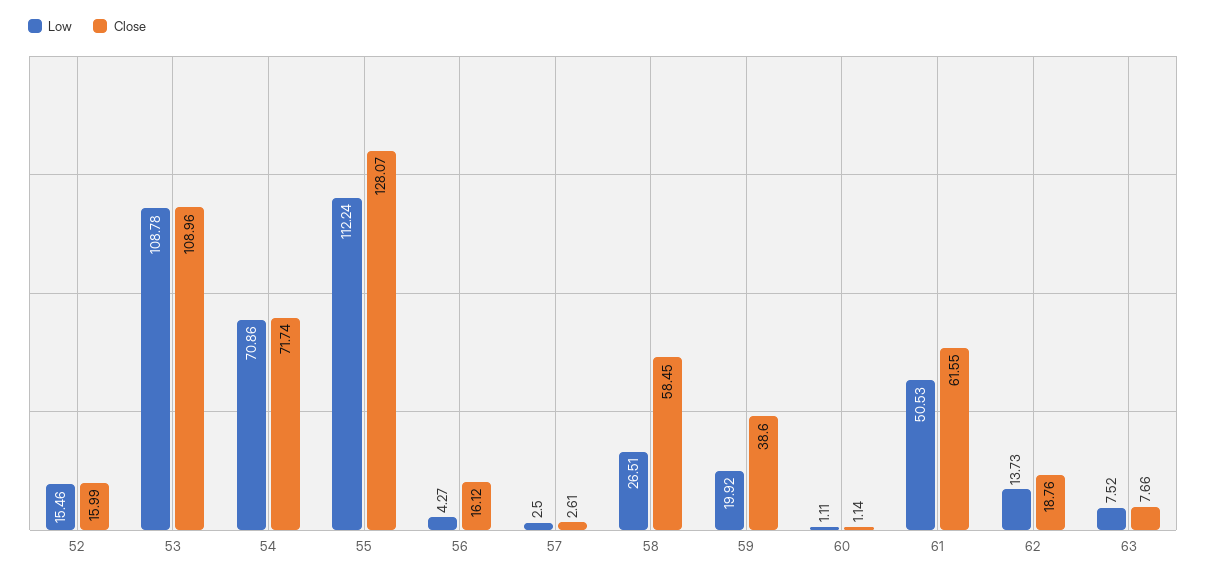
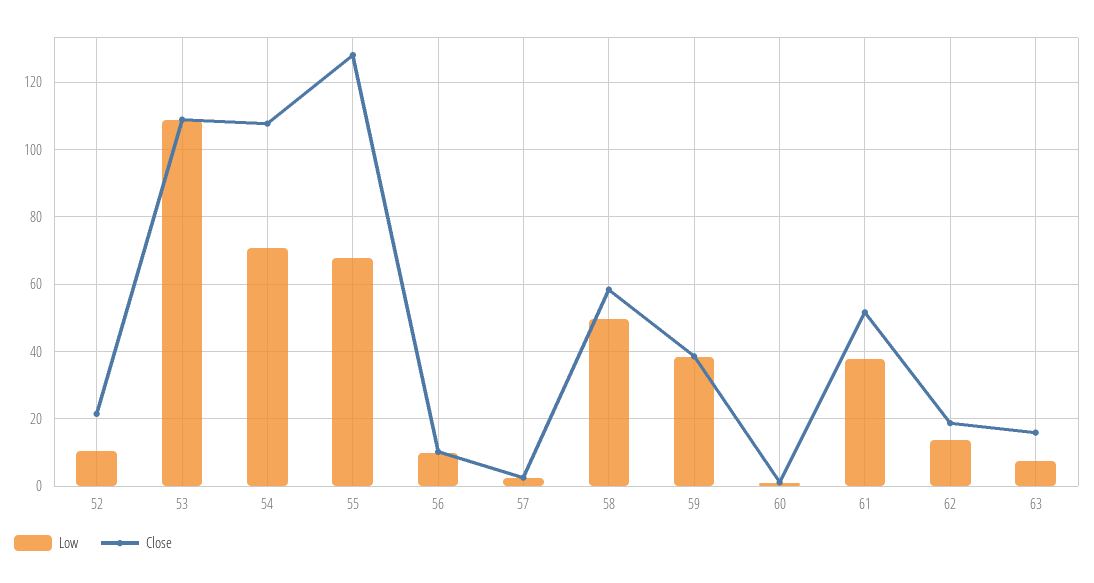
  {
    "Low": {
-     "52": 15.46,
+     "52": 10,
      "53": 108.78,
      "54": 70.86,
-     "55": 112.24,
+     "55": 68,
-     "56": 4.27,
+     "56": 10,
      "57": 2.5,
-     "58": 26.51,
+     "58": 50,
-     "59": 19.92,
+     "59": 38,
      "60": 1.11,
-     "61": 50.53,
+     "61": 38,
      "62": 13.73,
      "63": 7.52
    },
    "Close": {
-     "52": 15.99,
+     "52": 22,
      "53": 108.96,
-     "54": 71.74,
+     "54": 108,
      "55": 128.07,
-     "56": 16.12,
+     "56": 10,
      "57": 2.61,
      "58": 58.45,
      "59": 38.6,
      "60": 1.14,
-     "61": 61.55,
+     "61": 52,
      "62": 18.76,
-     "63": 7.66
+     "63": 16
    }
  }

